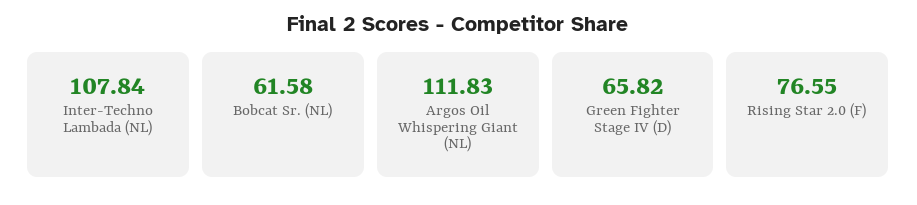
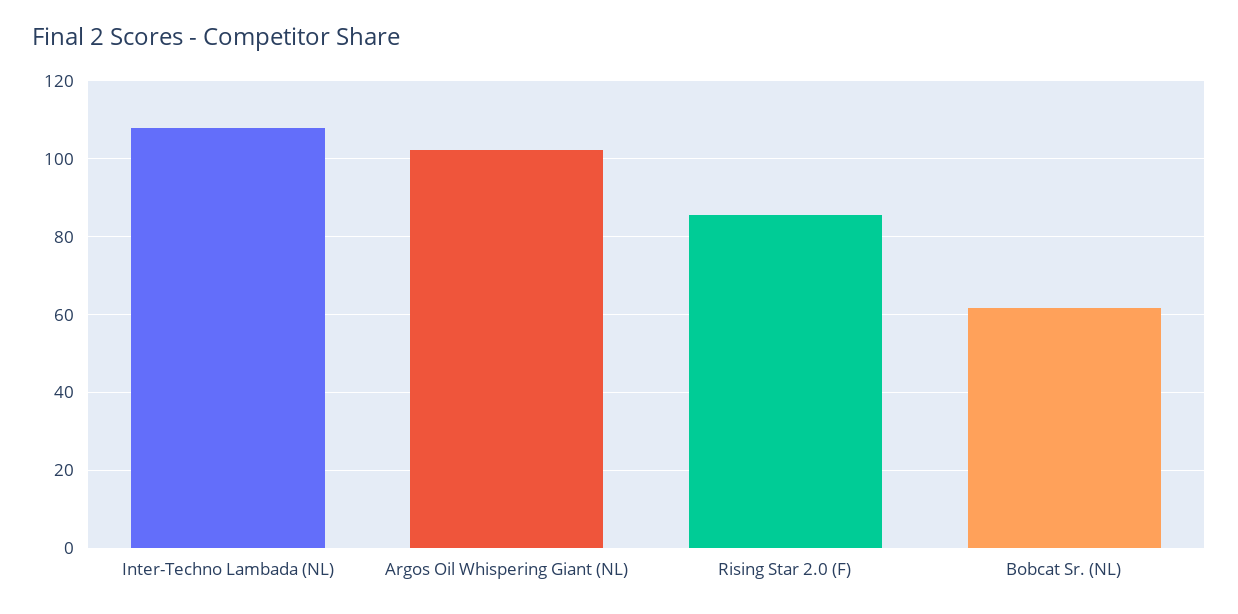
  {
    "Inter-Techno Lambada (NL)": 107.84,
    "Bobcat Sr. (NL)": 61.58,
-   "Argos Oil Whispering Giant (NL)": 111.83,
+   "Argos Oil Whispering Giant (NL)": 102,
-   "Green Fighter Stage IV (D)": 65.82,
-   "Rising Star 2.0 (F)": 76.55
+   "Rising Star 2.0 (F)": 86
  }

